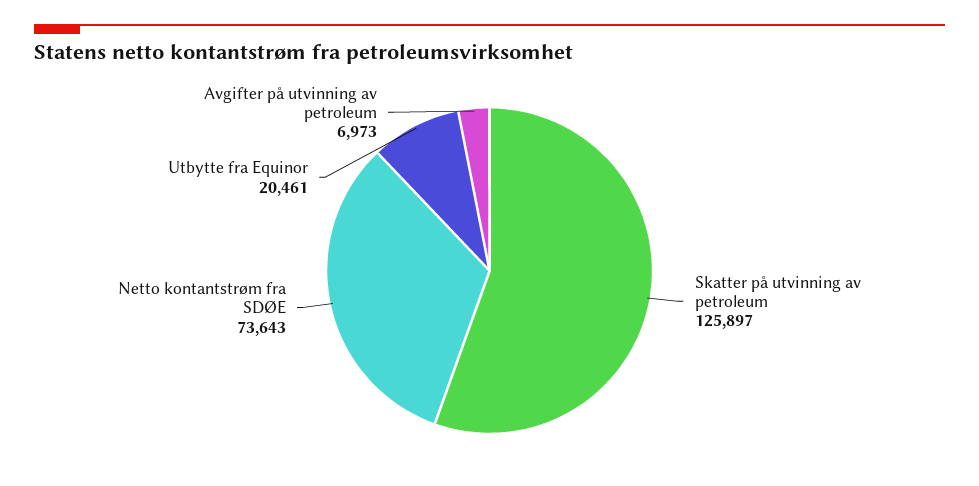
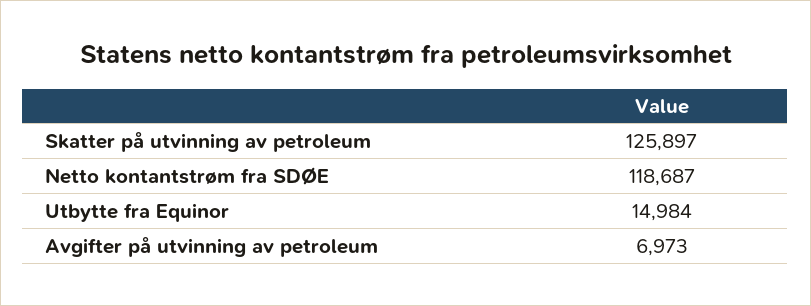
  {
    "Skatter på utvinning av petroleum": 125897,
-   "Netto kontantstrøm fra SDØE": 73643,
+   "Netto kontantstrøm fra SDØE": 118687,
-   "Utbytte fra Equinor": 20461,
+   "Utbytte fra Equinor": 14984,
    "Avgifter på utvinning av petroleum": 6973
  }

